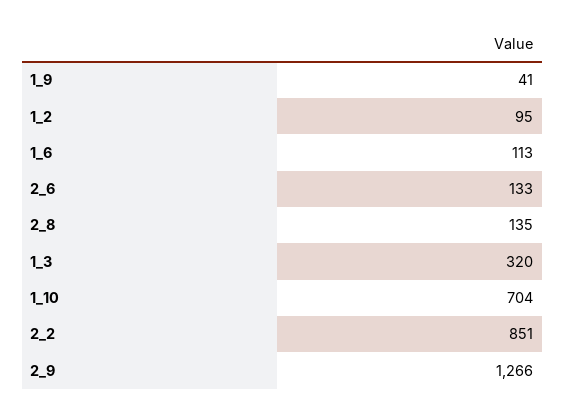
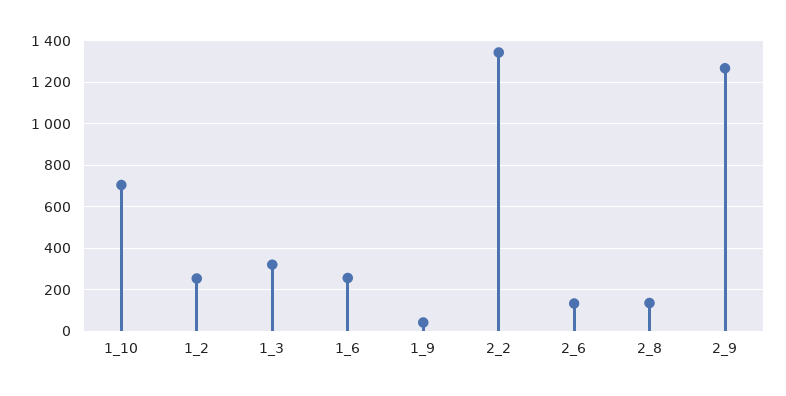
  {
    "1_9": 41,
-   "1_2": 95,
+   "1_2": 250,
-   "1_6": 113,
+   "1_6": 250,
    "2_6": 133,
    "2_8": 135,
    "1_3": 320,
    "1_10": 704,
-   "2_2": 851,
+   "2_2": 1350,
    "2_9": 1266
  }

